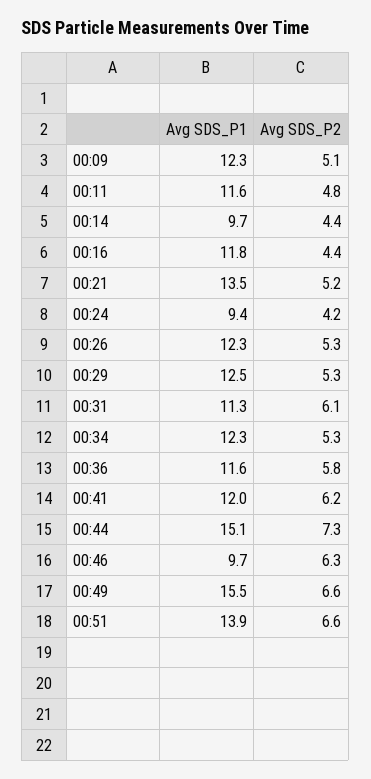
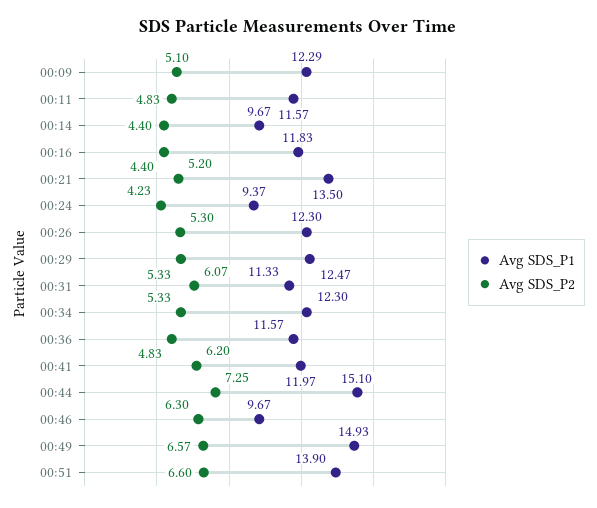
  {
    "Avg SDS_P1": {
      "00:09": 12.29,
      "00:11": 11.57,
      "00:14": 9.67,
      "00:16": 11.83,
      "00:21": 13.5,
      "00:24": 9.37,
      "00:26": 12.3,
      "00:29": 12.47,
      "00:31": 11.33,
      "00:34": 12.3,
      "00:36": 11.57,
      "00:41": 11.97,
      "00:44": 15.1,
      "00:46": 9.67,
-     "00:49": 15.5,
+     "00:49": 14.93,
      "00:51": 13.9
    },
    "Avg SDS_P2": {
      "00:09": 5.1,
      "00:11": 4.83,
      "00:14": 4.4,
      "00:16": 4.4,
      "00:21": 5.2,
      "00:24": 4.23,
      "00:26": 5.3,
      "00:29": 5.33,
      "00:31": 6.07,
      "00:34": 5.33,
-     "00:36": 5.8,
+     "00:36": 4.83,
      "00:41": 6.2,
      "00:44": 7.25,
      "00:46": 6.3,
      "00:49": 6.57,
      "00:51": 6.6
    }
  }

